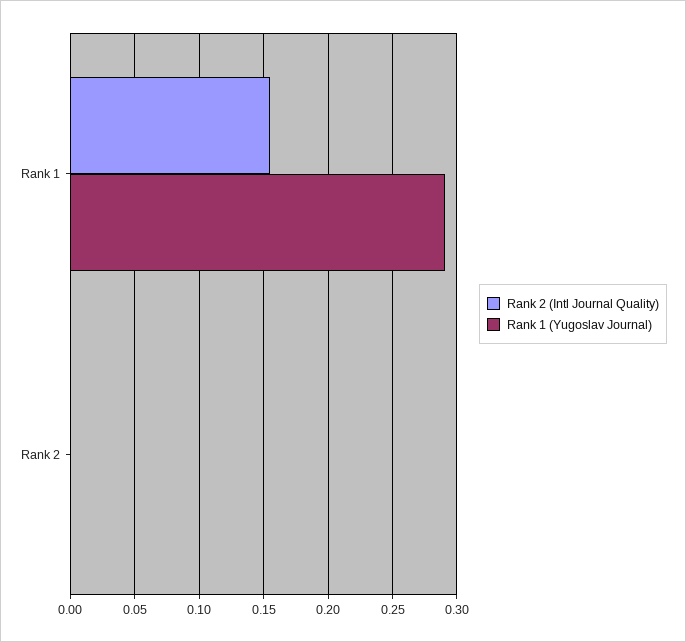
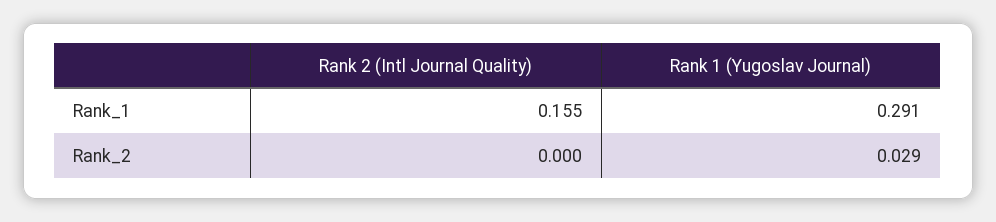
  {
    "Rank 2 (Intl Journal Quality)": {
      "Rank 1": 0.155,
      "Rank 2": 0
    },
    "Rank 1 (Yugoslav Journal)": {
      "Rank 1": 0.291,
-     "Rank 2": 0
+     "Rank 2": 0.029
    }
  }

